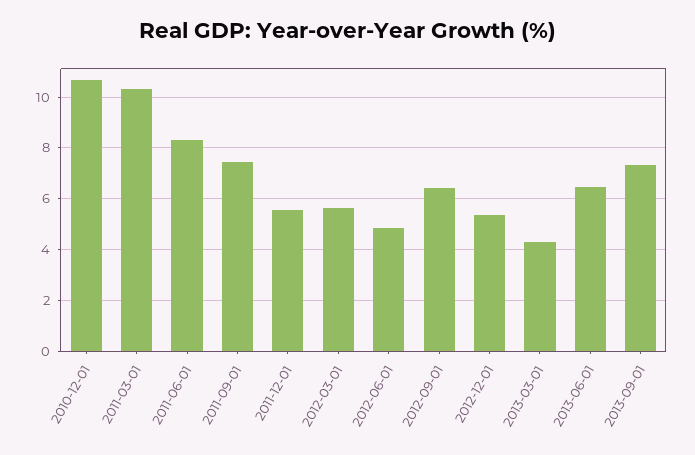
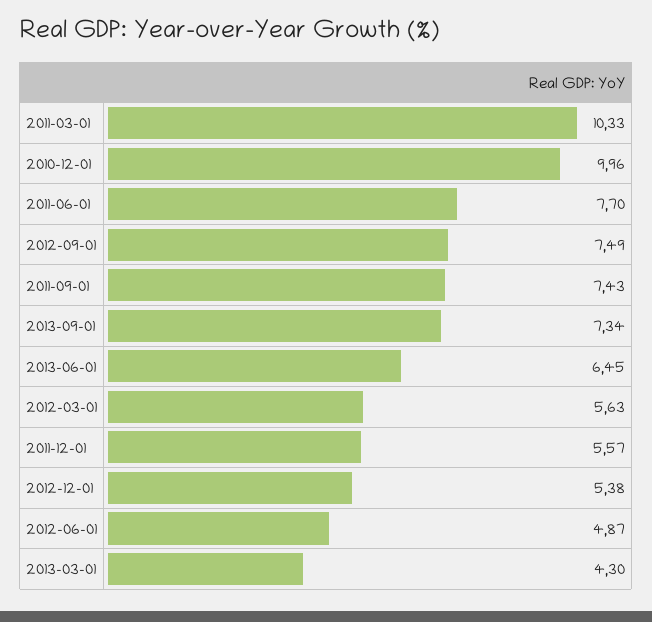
  {
-   "2010-12-01": 10.75,
+   "2010-12-01": 9.96,
    "2011-03-01": 10.33,
-   "2011-06-01": 8.25,
+   "2011-06-01": 7.7,
    "2011-09-01": 7.43,
    "2011-12-01": 5.57,
    "2012-03-01": 5.63,
    "2012-06-01": 4.87,
-   "2012-09-01": 6.5,
+   "2012-09-01": 7.49,
    "2012-12-01": 5.38,
    "2013-03-01": 4.3,
    "2013-06-01": 6.45,
    "2013-09-01": 7.34
  }

